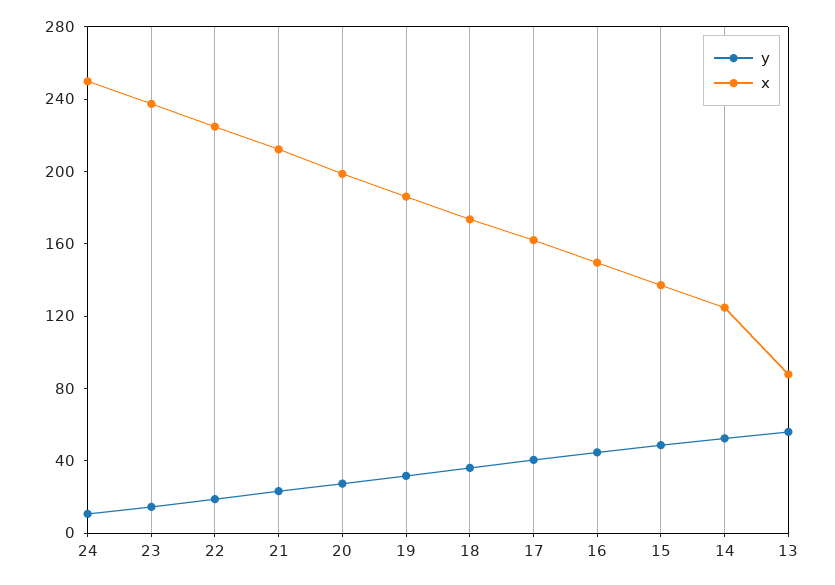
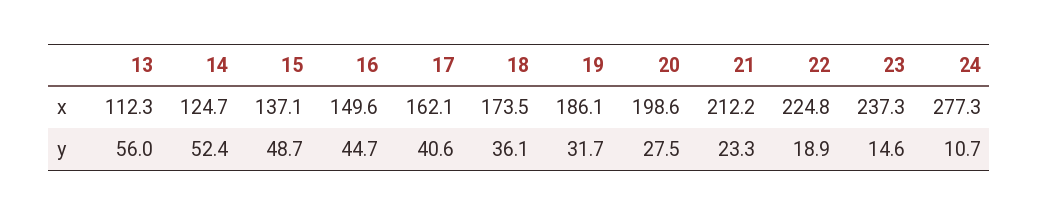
  {
    "y": {
      "24": 10.7,
      "23": 14.6,
      "22": 18.9,
      "21": 23.3,
      "20": 27.5,
      "19": 31.7,
      "18": 36.1,
      "17": 40.6,
      "16": 44.7,
      "15": 48.7,
      "14": 52.4,
      "13": 56
    },
    "x": {
-     "24": 250,
+     "24": 277.3,
      "23": 237.3,
      "22": 224.8,
      "21": 212.2,
      "20": 198.6,
      "19": 186.1,
      "18": 173.5,
      "17": 162.1,
      "16": 149.6,
      "15": 137.1,
      "14": 124.7,
-     "13": 90
+     "13": 112.3
    }
  }

